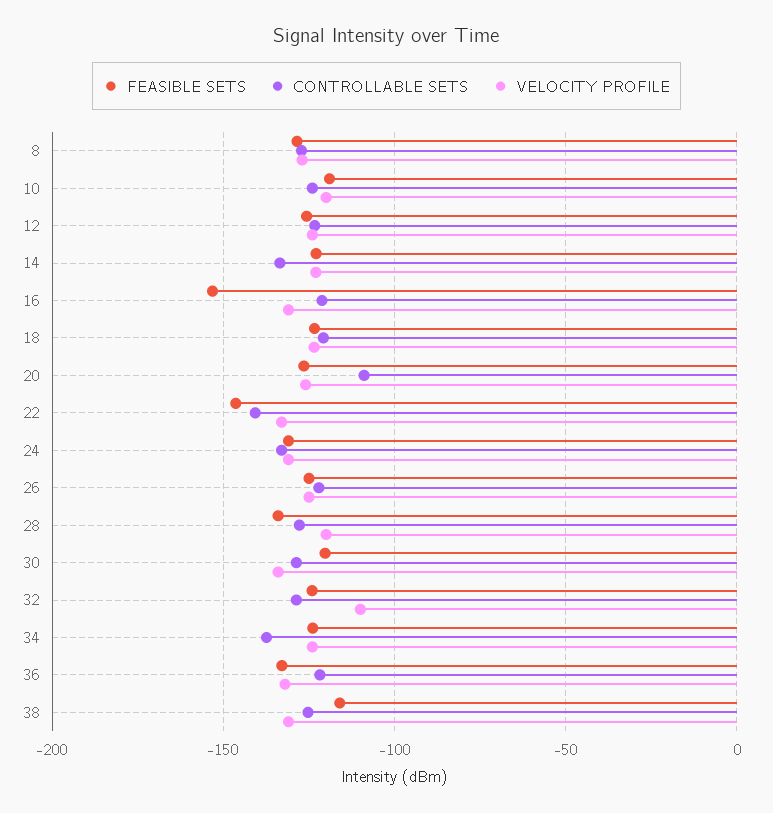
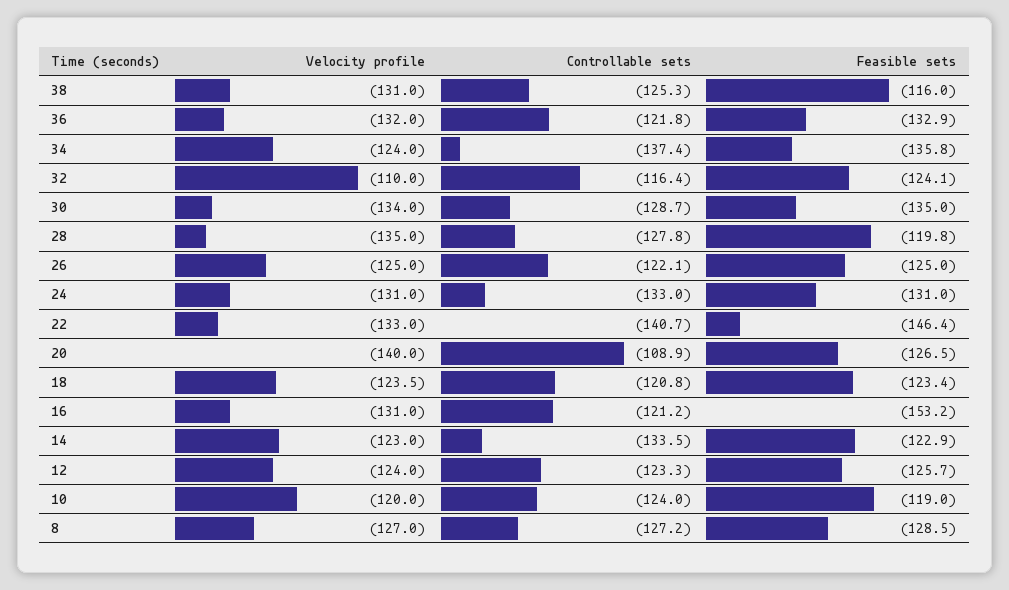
  {
    "FEASIBLE SETS": {
      "8": -128.5,
      "10": -119,
      "12": -125.7,
      "14": -122.9,
      "16": -153.2,
      "18": -123.4,
      "20": -126.5,
      "22": -146.4,
      "24": -131,
      "26": -125,
-     "28": -135,
+     "28": -119.8,
-     "30": -120,
+     "30": -135,
      "32": -124.1,
-     "34": -125,
+     "34": -135.8,
      "36": -132.9,
      "38": -116
    },
    "CONTROLLABLE SETS": {
      "8": -127.2,
      "10": -124,
      "12": -123.3,
      "14": -133.5,
      "16": -121.2,
      "18": -120.8,
      "20": -108.9,
      "22": -140.7,
      "24": -133,
      "26": -122.1,
      "28": -127.8,
      "30": -128.7,
-     "32": -130,
+     "32": -116.4,
      "34": -137.4,
      "36": -121.8,
      "38": -125.3
    },
    "VELOCITY PROFILE": {
      "8": -127,
      "10": -120,
      "12": -124,
      "14": -123,
      "16": -131,
      "18": -123.5,
-     "20": -125,
+     "20": -140,
      "22": -133,
      "24": -131,
      "26": -125,
-     "28": -120,
+     "28": -135,
      "30": -134,
      "32": -110,
      "34": -124,
      "36": -132,
      "38": -131
    }
  }

